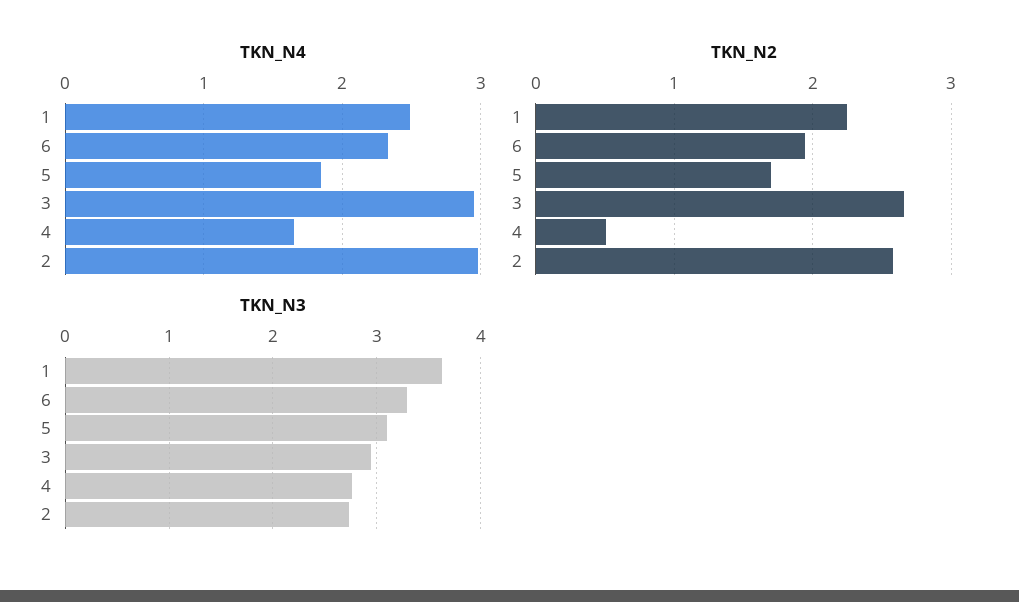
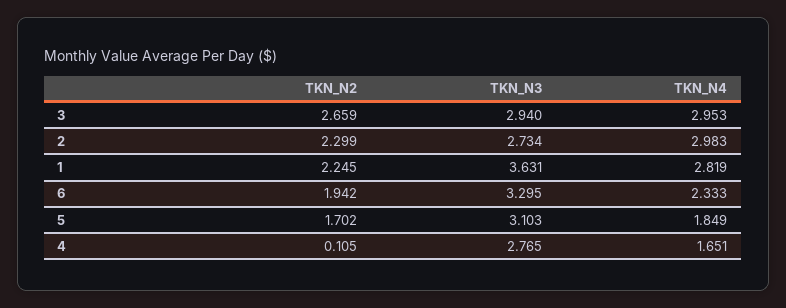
  {
    "TKN_N4": {
-     "1": 2.5,
+     "1": 2.819,
      "6": 2.333,
      "5": 1.849,
      "3": 2.953,
      "4": 1.651,
      "2": 2.983
    },
    "TKN_N2": {
      "1": 2.245,
      "6": 1.942,
      "5": 1.702,
      "3": 2.659,
-     "4": 0.5,
+     "4": 0.105,
-     "2": 2.6
+     "2": 2.299
    },
    "TKN_N3": {
      "1": 3.631,
      "6": 3.295,
      "5": 3.103,
      "3": 2.94,
      "4": 2.765,
      "2": 2.734
    }
  }

